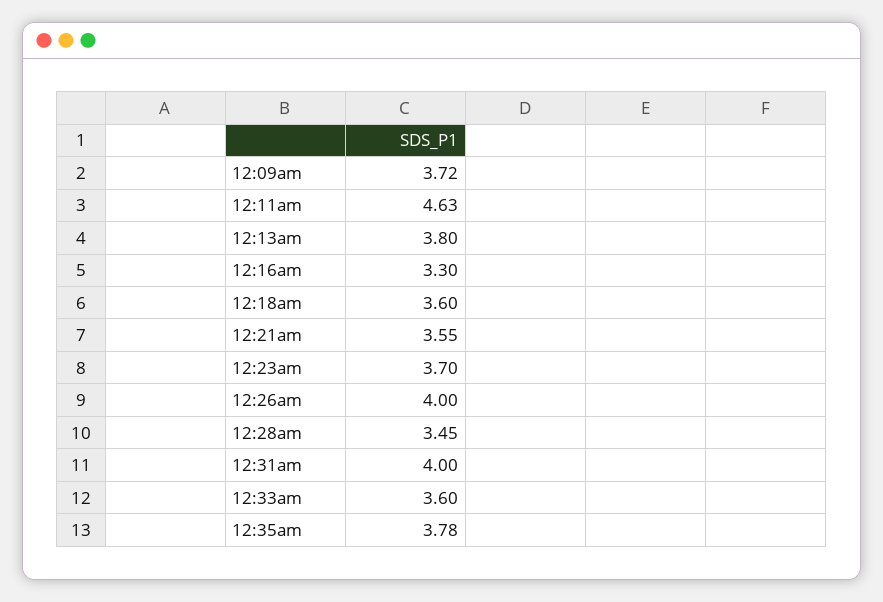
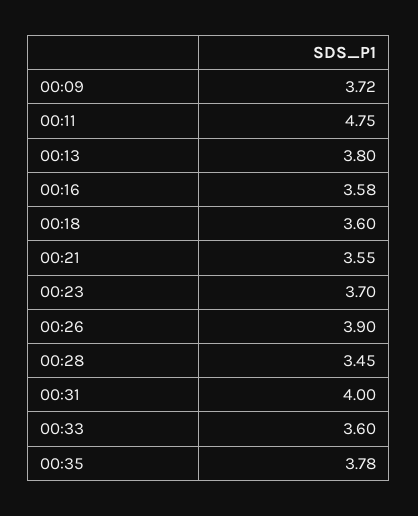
  {
    "12:09am": 3.72,
-   "12:11am": 4.63,
+   "12:11am": 4.75,
    "12:13am": 3.8,
-   "12:16am": 3.3,
+   "12:16am": 3.58,
    "12:18am": 3.6,
    "12:21am": 3.55,
    "12:23am": 3.7,
-   "12:26am": 4,
+   "12:26am": 3.9,
    "12:28am": 3.45,
    "12:31am": 4,
    "12:33am": 3.6,
    "12:35am": 3.78
  }

